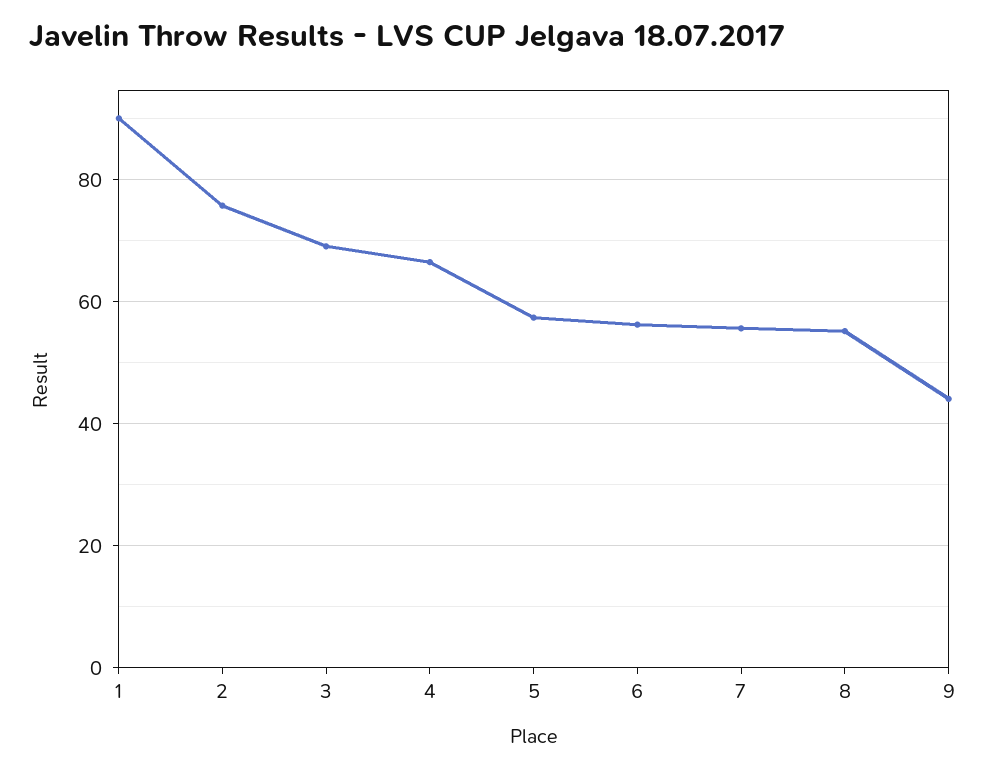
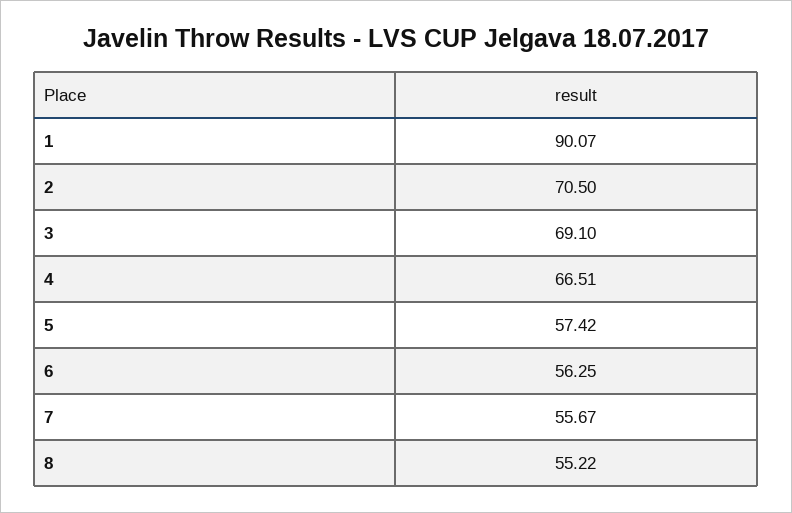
  {
    "1": 90.07,
-   "2": 76,
+   "2": 70.5,
    "3": 69.1,
    "4": 66.51,
    "5": 57.42,
    "6": 56.25,
    "7": 55.67,
-   "8": 55.22,
+   "8": 55.22
-   "9": 44
  }

